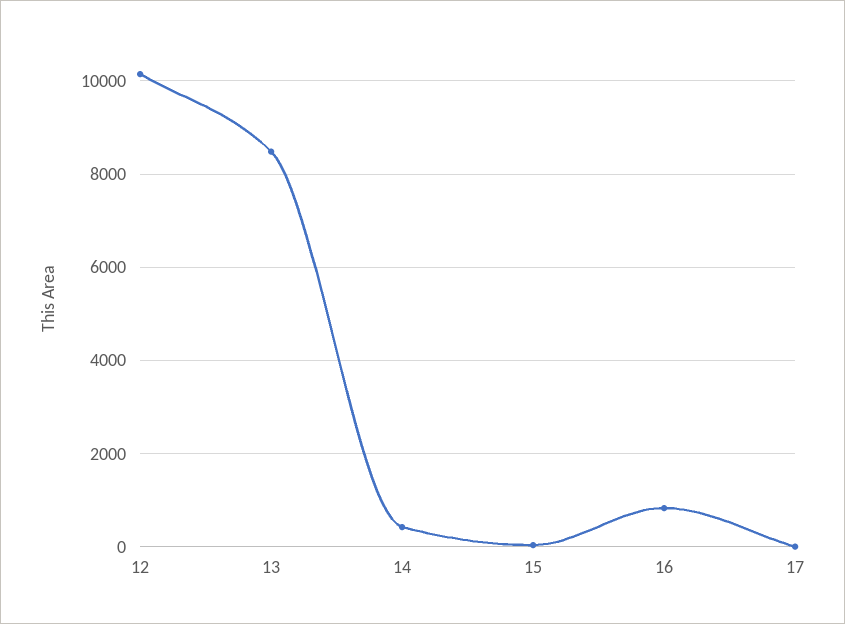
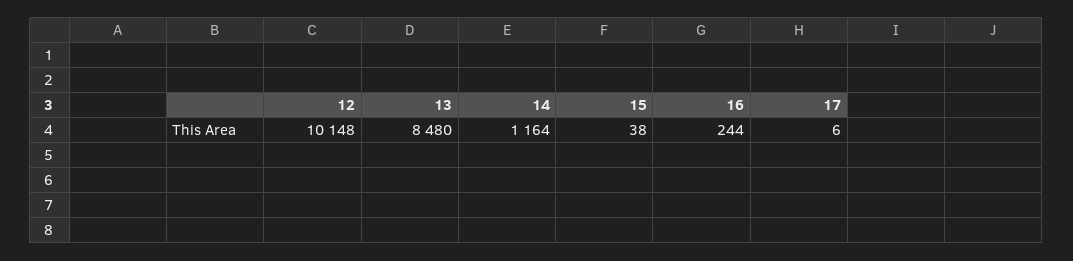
  {
    "12": 10148,
    "13": 8480,
-   "14": 400,
+   "14": 1164,
    "15": 38,
-   "16": 800,
+   "16": 244,
    "17": 6
  }

